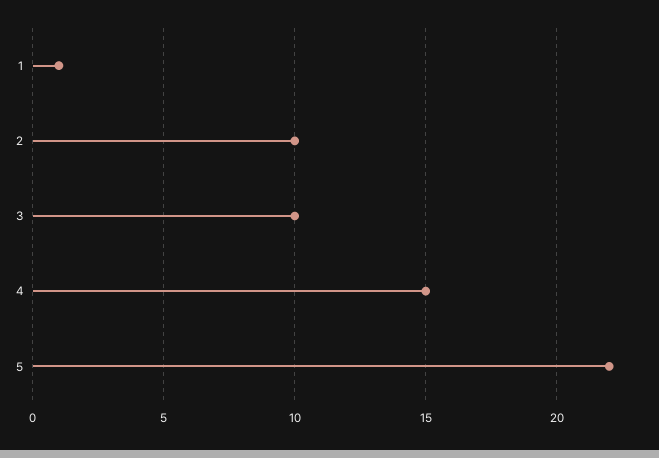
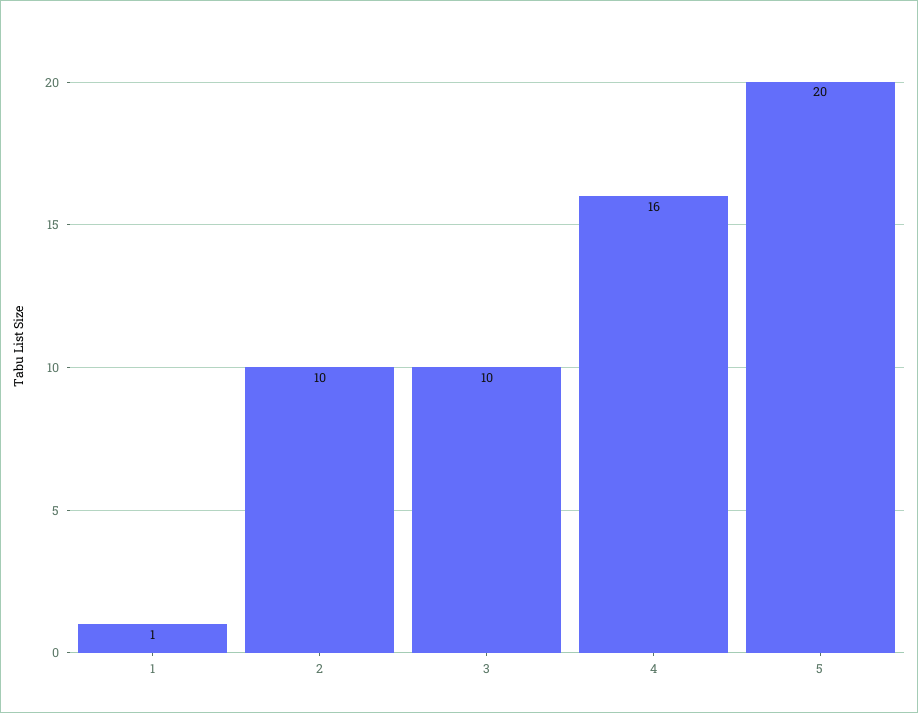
  {
    "1": 1,
    "2": 10,
    "3": 10,
-   "4": 15,
+   "4": 16,
-   "5": 22
+   "5": 20
  }

